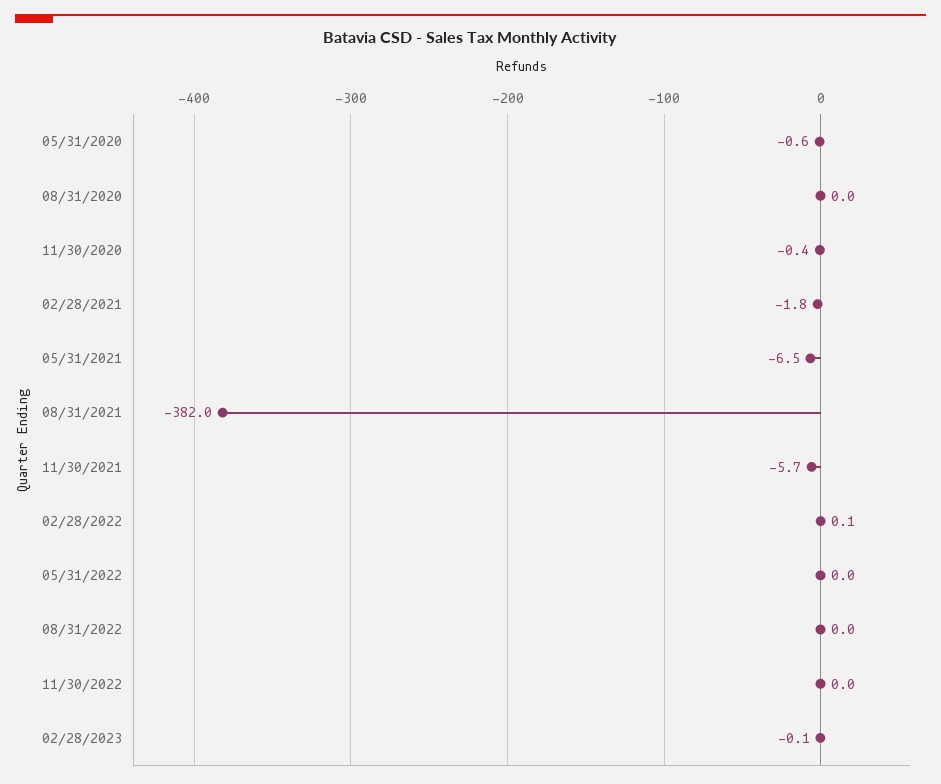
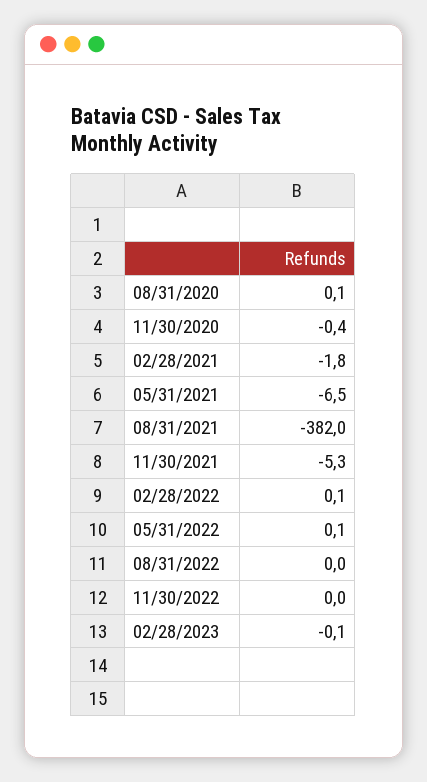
  {
-   "05/31/2020": -0.6,
-   "08/31/2020": 0,
+   "08/31/2020": 0.1,
    "11/30/2020": -0.4,
    "02/28/2021": -1.8,
    "05/31/2021": -6.5,
    "08/31/2021": -382,
-   "11/30/2021": -5.7,
+   "11/30/2021": -5.3,
    "02/28/2022": 0.1,
-   "05/31/2022": 0,
+   "05/31/2022": 0.1,
    "08/31/2022": 0,
    "11/30/2022": 0,
    "02/28/2023": -0.1
  }

